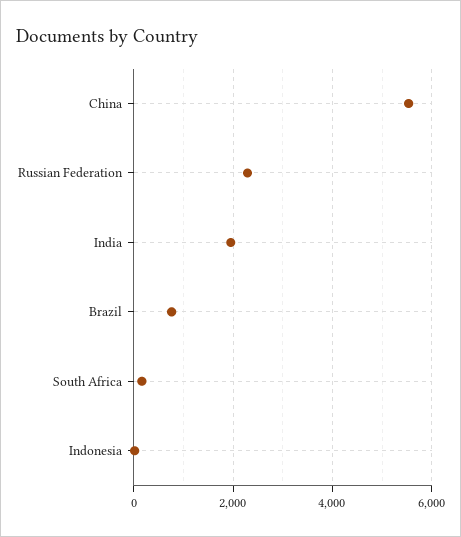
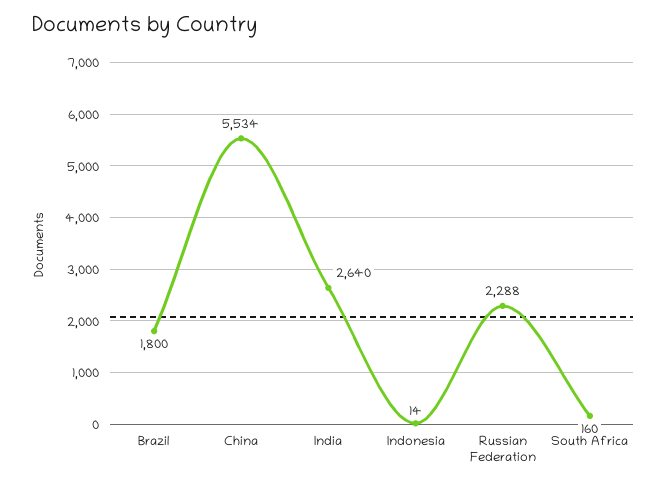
  {
    "China": 5534,
    "Russian Federation": 2288,
-   "India": 2000,
+   "India": 2640,
-   "Brazil": 800,
+   "Brazil": 1800,
    "South Africa": 160,
    "Indonesia": 14
  }

